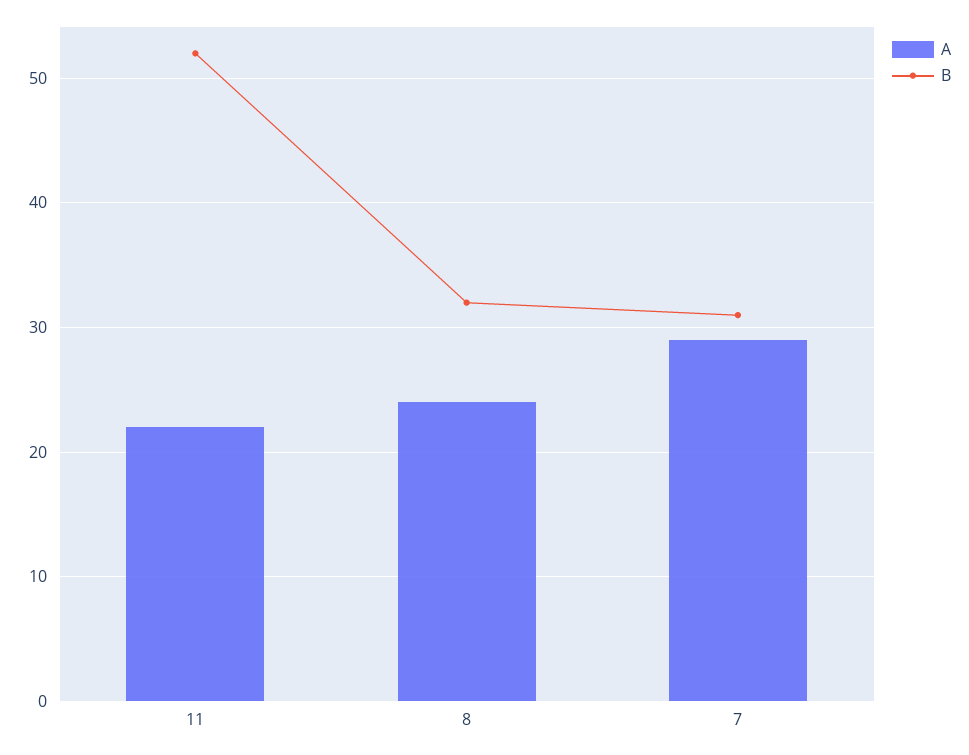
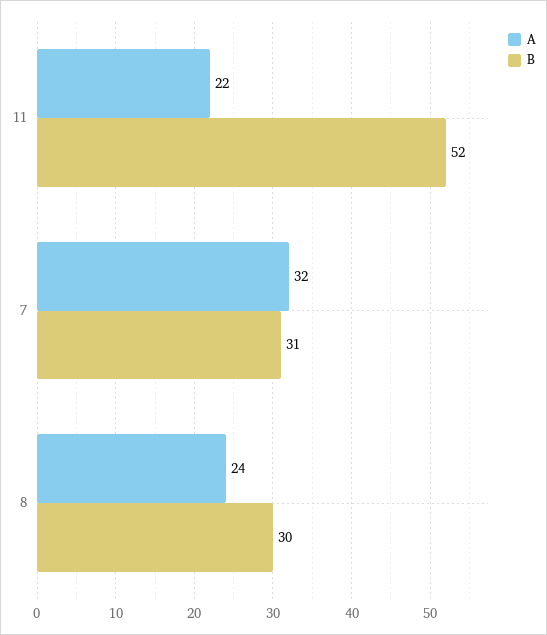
  {
    "A": {
      "11": 22,
      "8": 24,
-     "7": 29
+     "7": 32
    },
    "B": {
      "11": 52,
-     "8": 32,
+     "8": 30,
      "7": 31
    }
  }

